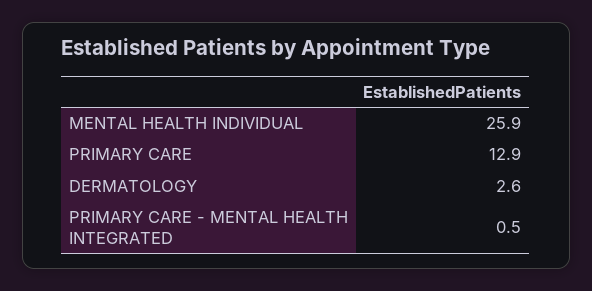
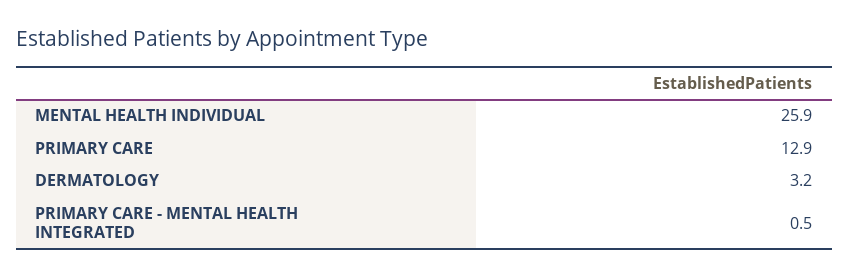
  {
    "MENTAL HEALTH INDIVIDUAL": 25.9,
    "PRIMARY CARE": 12.9,
-   "DERMATOLOGY": 2.6,
+   "DERMATOLOGY": 3.2,
    "PRIMARY CARE - MENTAL HEALTH INTEGRATED": 0.5
  }

